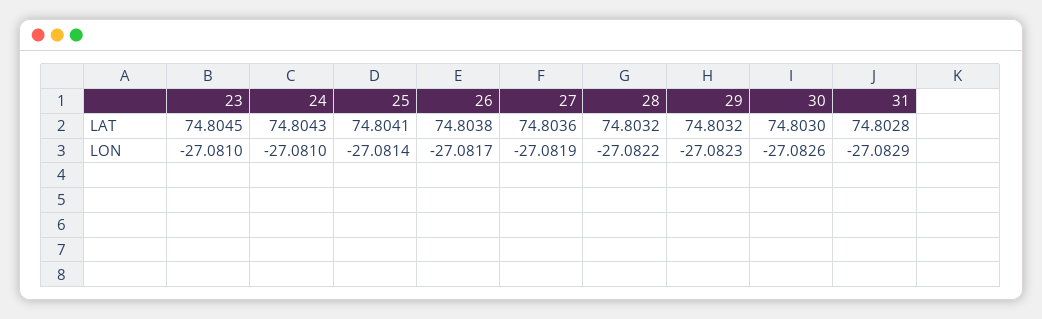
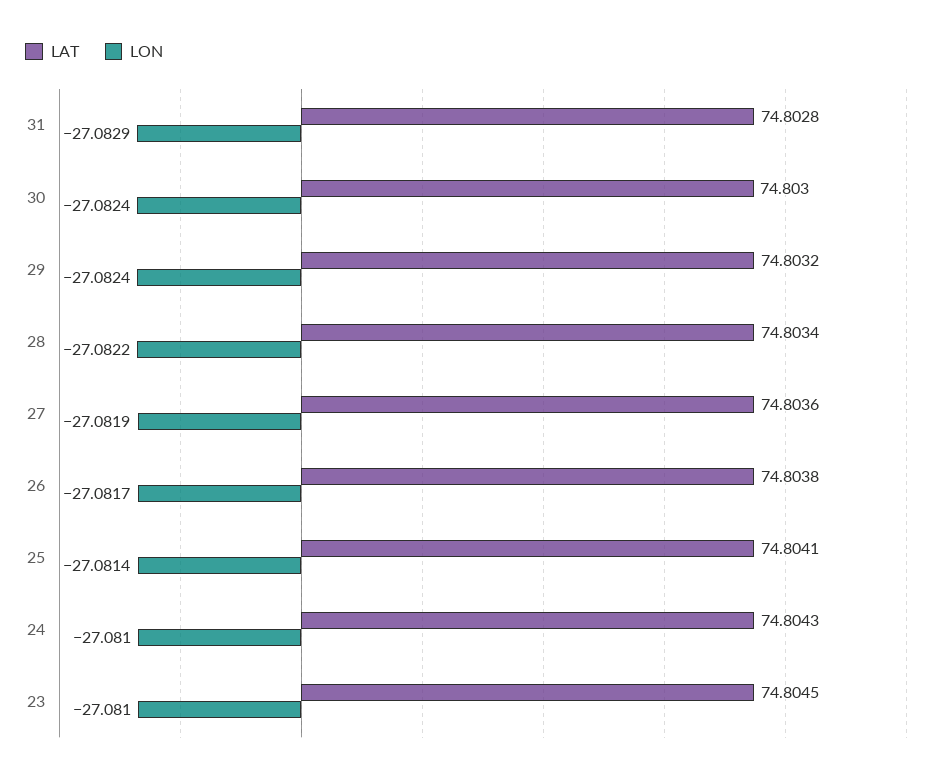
  {
    "LAT": {
      "23": 74.8045,
      "24": 74.8043,
      "25": 74.8041,
      "26": 74.8038,
      "27": 74.8036,
-     "28": 74.8032,
+     "28": 74.8034,
      "29": 74.8032,
      "30": 74.803,
      "31": 74.8028
    },
    "LON": {
      "23": -27.081,
      "24": -27.081,
      "25": -27.0814,
      "26": -27.0817,
      "27": -27.0819,
      "28": -27.0822,
-     "29": -27.0823,
+     "29": -27.0824,
-     "30": -27.0826,
+     "30": -27.0824,
      "31": -27.0829
    }
  }

